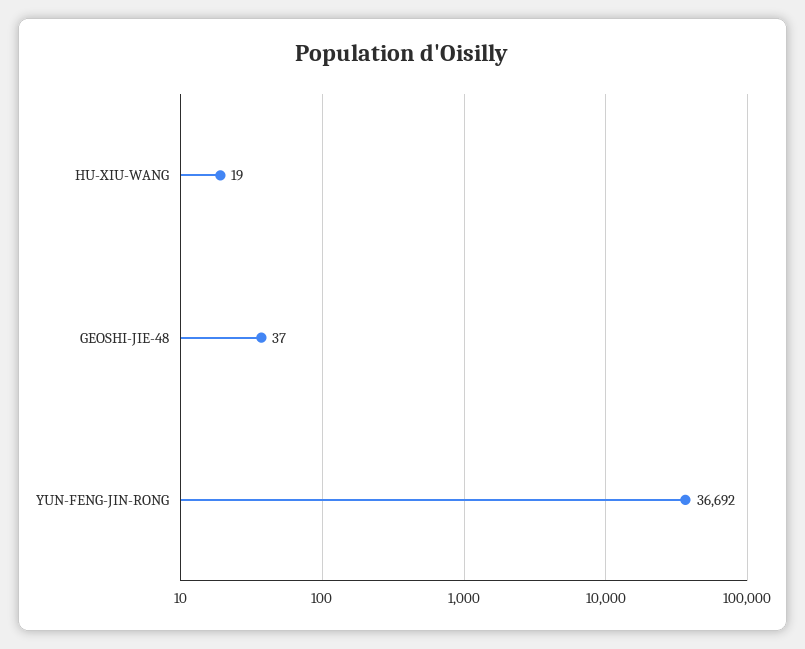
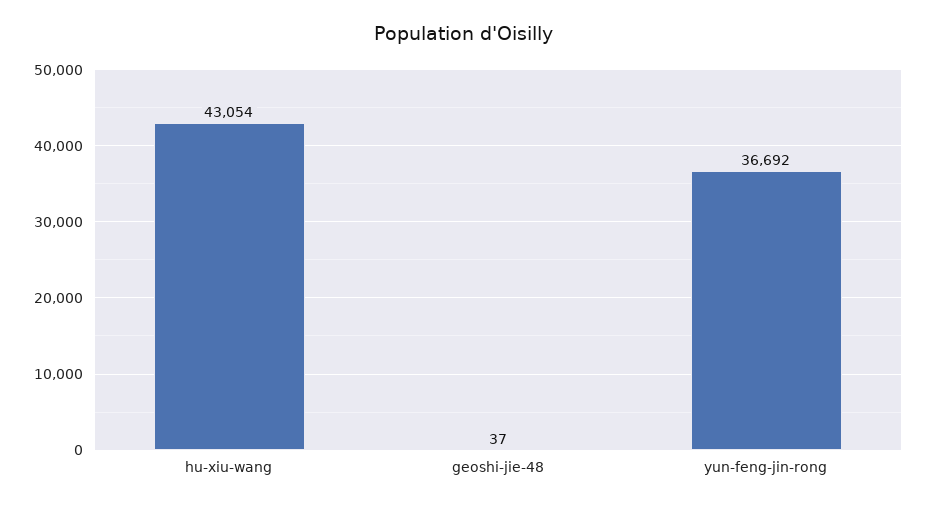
  {
-   "HU-XIU-WANG": 19,
+   "HU-XIU-WANG": 43054,
    "GEOSHI-JIE-48": 37,
    "YUN-FENG-JIN-RONG": 36692
  }

